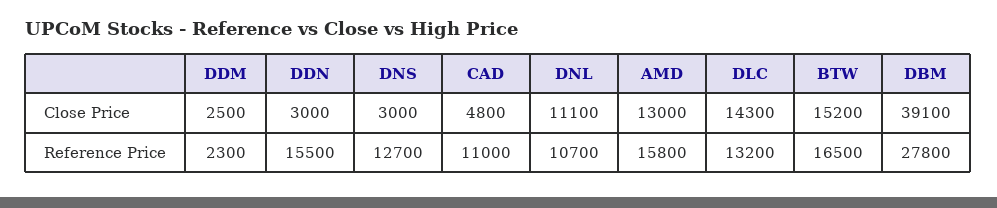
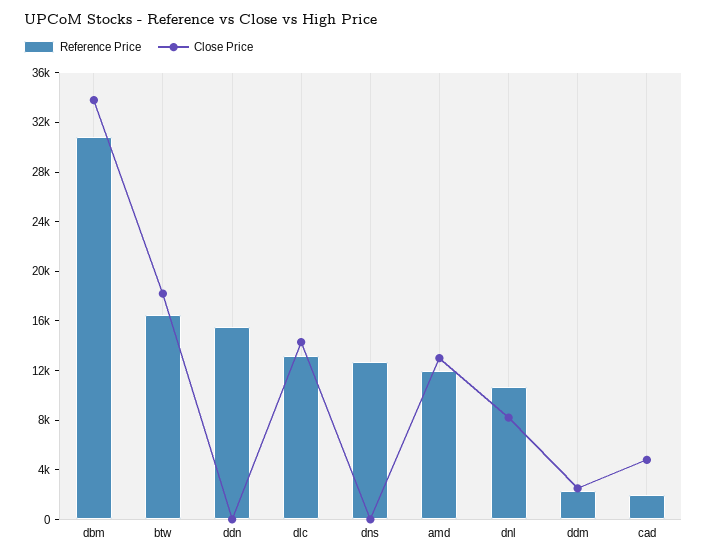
  {
    "Close Price": {
      "DDM": 2500,
-     "DDN": 3000,
+     "DDN": 0,
-     "DNS": 3000,
+     "DNS": 0,
      "CAD": 4800,
-     "DNL": 11100,
+     "DNL": 8000,
      "AMD": 13000,
      "DLC": 14300,
-     "BTW": 15200,
+     "BTW": 18000,
-     "DBM": 39100
+     "DBM": 34000
    },
    "Reference Price": {
      "DDM": 2300,
      "DDN": 15500,
      "DNS": 12700,
-     "CAD": 11000,
+     "CAD": 2000,
      "DNL": 10700,
-     "AMD": 15800,
+     "AMD": 12000,
      "DLC": 13200,
      "BTW": 16500,
-     "DBM": 27800
+     "DBM": 31000
    }
  }

